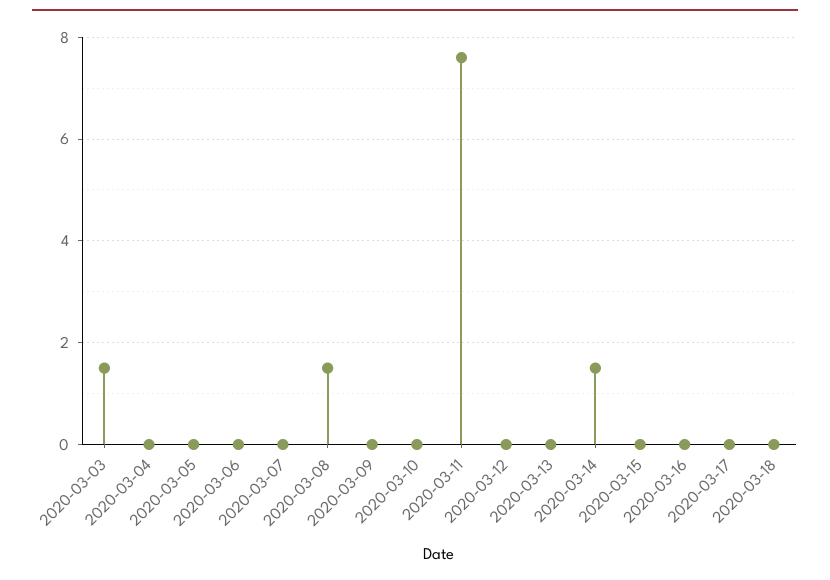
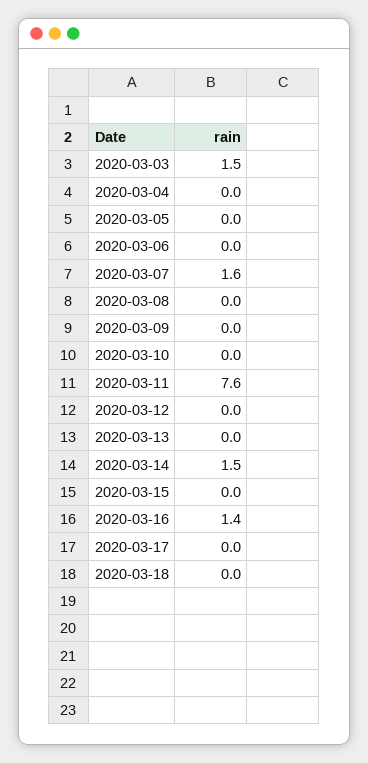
  {
    "2020-03-03": 1.5,
    "2020-03-04": 0,
    "2020-03-05": 0,
    "2020-03-06": 0,
-   "2020-03-07": 0,
+   "2020-03-07": 1.6,
-   "2020-03-08": 1.5,
+   "2020-03-08": 0,
    "2020-03-09": 0,
    "2020-03-10": 0,
    "2020-03-11": 7.6,
    "2020-03-12": 0,
    "2020-03-13": 0,
    "2020-03-14": 1.5,
    "2020-03-15": 0,
-   "2020-03-16": 0,
+   "2020-03-16": 1.4,
    "2020-03-17": 0,
    "2020-03-18": 0
  }

